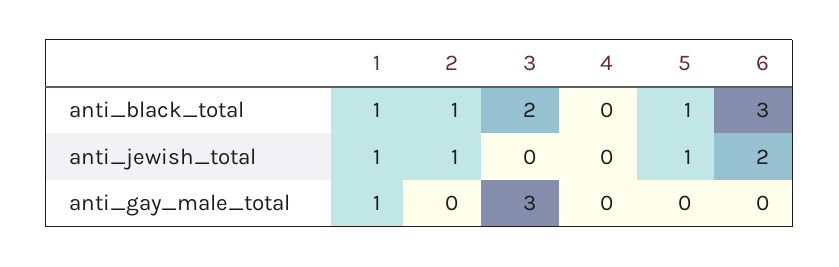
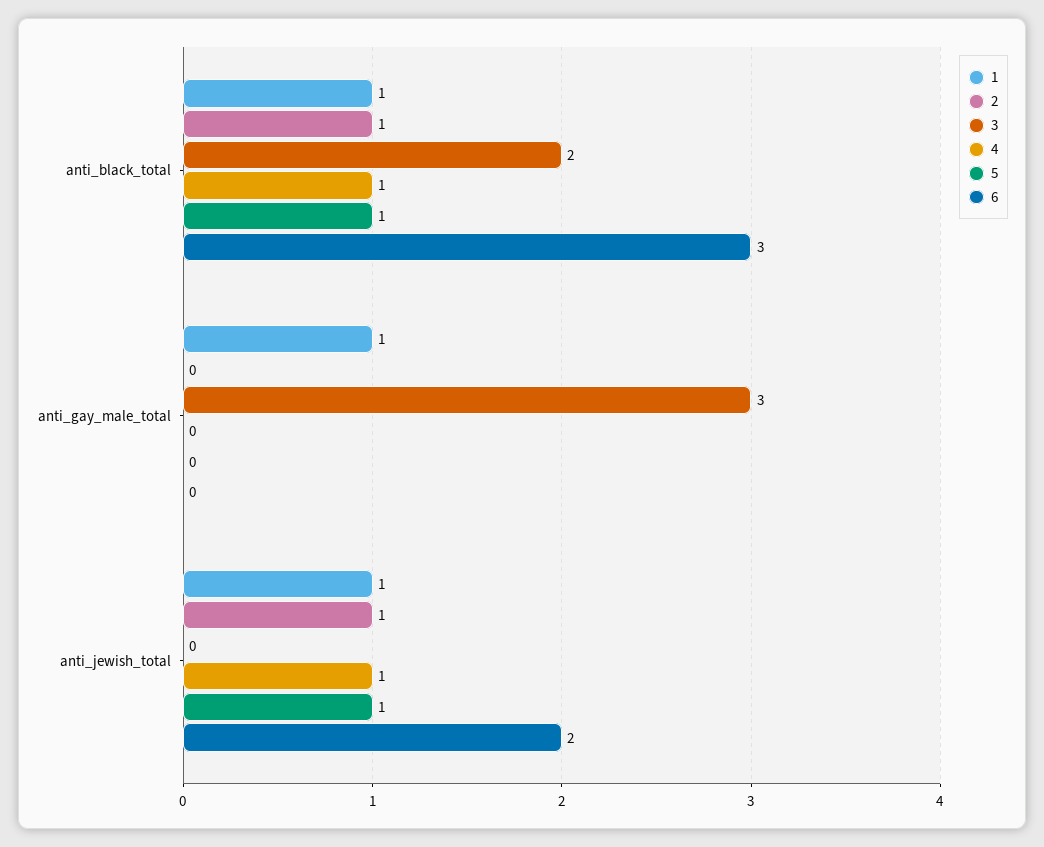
  {
    "1": {
      "anti_black_total": 1,
      "anti_jewish_total": 1,
      "anti_gay_male_total": 1
    },
    "2": {
      "anti_black_total": 1,
      "anti_jewish_total": 1,
      "anti_gay_male_total": 0
    },
    "3": {
      "anti_black_total": 2,
      "anti_jewish_total": 0,
      "anti_gay_male_total": 3
    },
    "4": {
-     "anti_black_total": 0,
+     "anti_black_total": 1,
-     "anti_jewish_total": 0,
+     "anti_jewish_total": 1,
      "anti_gay_male_total": 0
    },
    "5": {
      "anti_black_total": 1,
      "anti_jewish_total": 1,
      "anti_gay_male_total": 0
    },
    "6": {
      "anti_black_total": 3,
      "anti_jewish_total": 2,
      "anti_gay_male_total": 0
    }
  }

